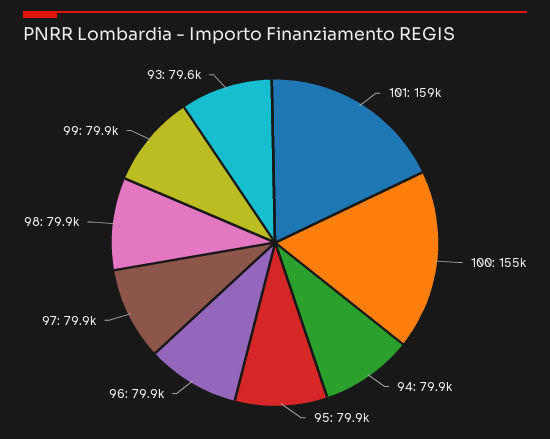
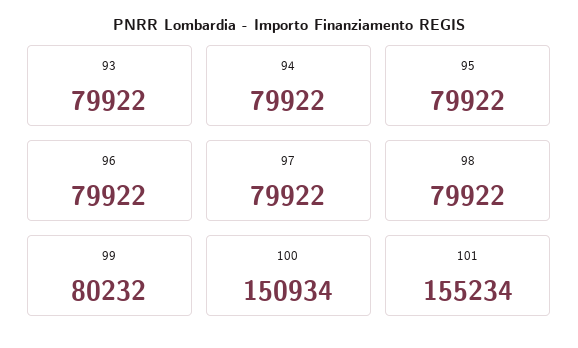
  {
-   "101": 159000,
+   "101": 155234,
-   "100": 155000,
+   "100": 150934,
    "94": 79922,
    "95": 79922,
    "96": 79922,
    "97": 79922,
    "98": 79922,
-   "99": 79900,
+   "99": 80232,
-   "93": 79600
+   "93": 79922
  }

